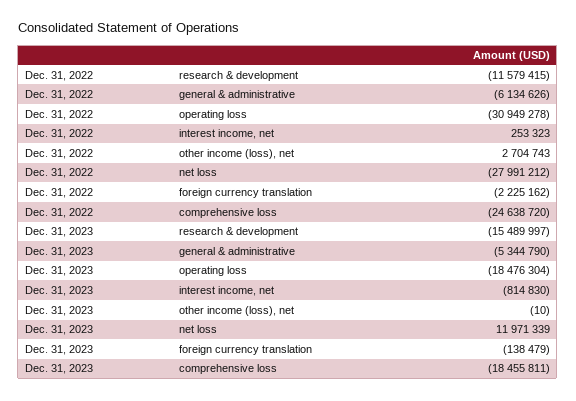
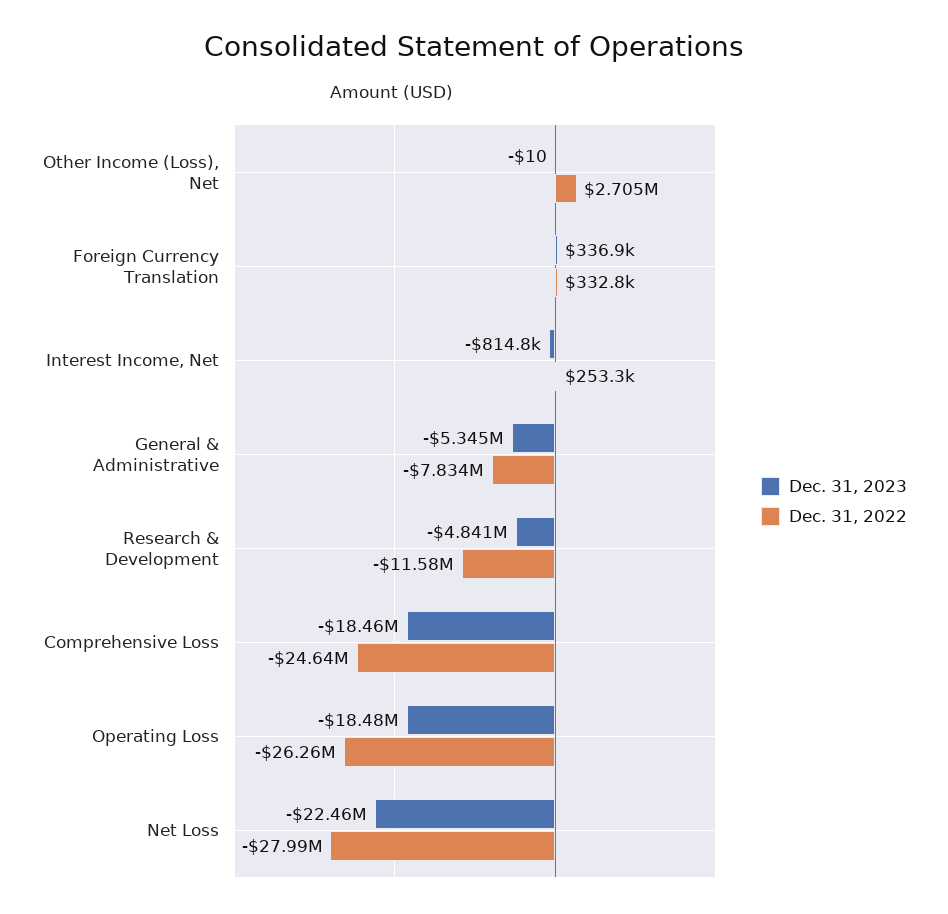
  {
    "Dec. 31, 2022": {
      "research & development": -11579415,
-     "general & administrative": -6134626,
+     "general & administrative": -7834000,
-     "operating loss": -30949278,
+     "operating loss": -26260000,
      "interest income, net": 253323,
      "other income (loss), net": 2704743,
      "net loss": -27991212,
-     "foreign currency translation": -2225162,
+     "foreign currency translation": 332800,
      "comprehensive loss": -24638720
    },
    "Dec. 31, 2023": {
-     "research & development": -15489997,
+     "research & development": -4841000,
      "general & administrative": -5344790,
      "operating loss": -18476304,
      "interest income, net": -814830,
      "other income (loss), net": -10,
-     "net loss": 11971339,
+     "net loss": -22460000,
-     "foreign currency translation": -138479,
+     "foreign currency translation": 336900,
      "comprehensive loss": -18455811
    }
  }

